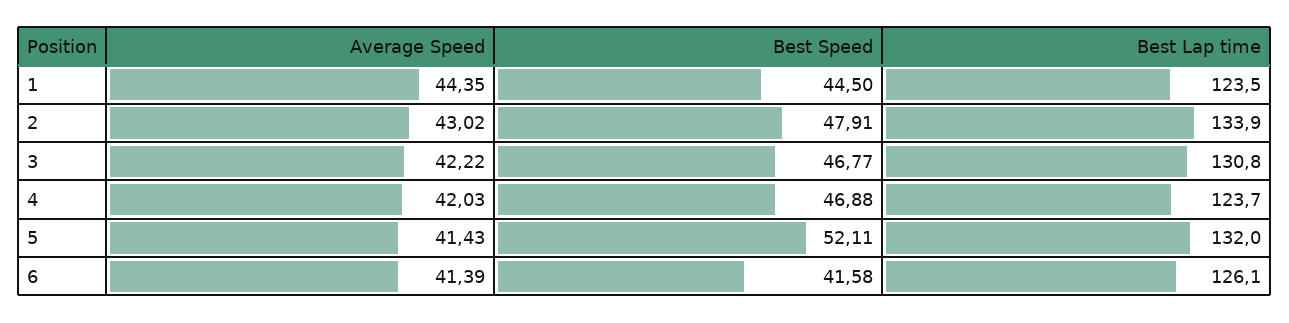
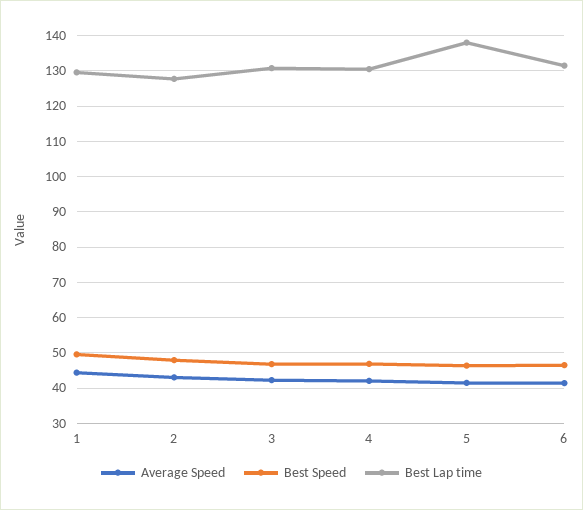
  {
    "Average Speed": {
      "1": 44.35,
      "2": 43.02,
      "3": 42.22,
      "4": 42.03,
      "5": 41.43,
      "6": 41.39
    },
    "Best Speed": {
-     "1": 44.5,
+     "1": 50,
      "2": 47.91,
      "3": 46.77,
      "4": 46.88,
-     "5": 52.11,
+     "5": 46,
-     "6": 41.58
+     "6": 46
    },
    "Best Lap time": {
-     "1": 123.5,
+     "1": 130,
-     "2": 133.9,
+     "2": 128,
      "3": 130.8,
-     "4": 123.7,
+     "4": 130,
-     "5": 132,
+     "5": 138,
-     "6": 126.1
+     "6": 132
    }
  }

